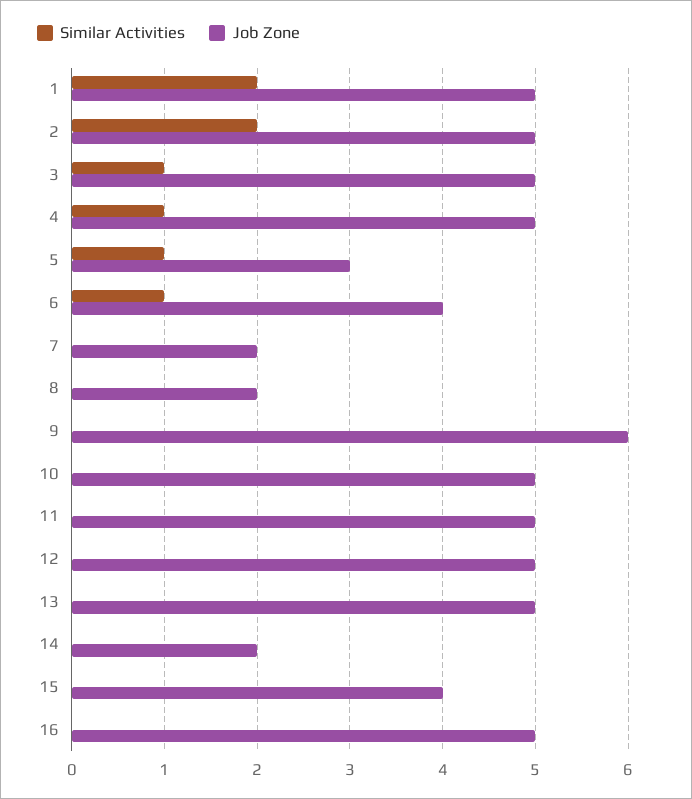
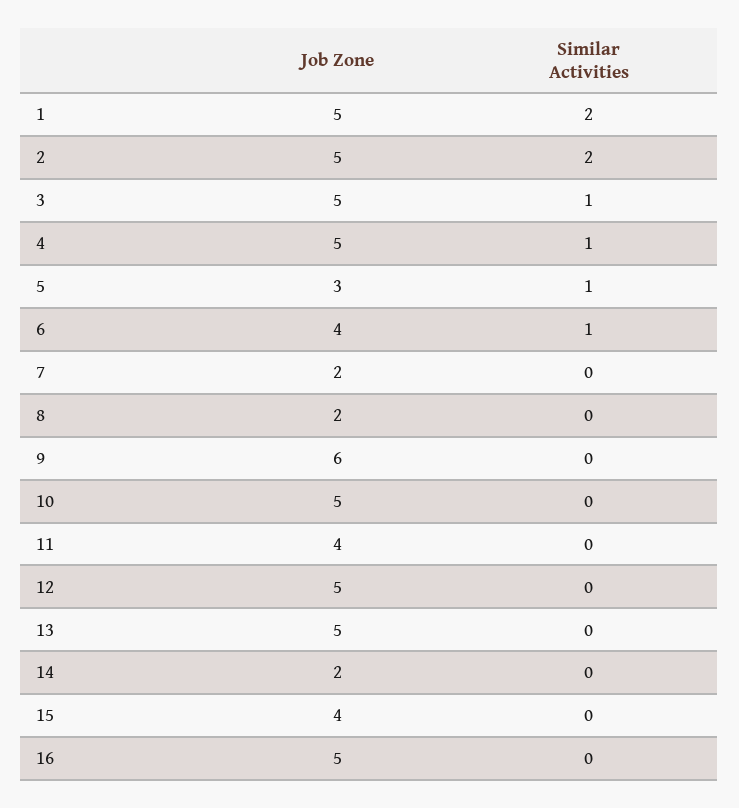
  {
    "Similar Activities": {
      "1": 2,
      "2": 2,
      "3": 1,
      "4": 1,
      "5": 1,
      "6": 1,
      "7": 0,
      "8": 0,
      "9": 0,
      "10": 0,
      "11": 0,
      "12": 0,
      "13": 0,
      "14": 0,
      "15": 0,
      "16": 0
    },
    "Job Zone": {
      "1": 5,
      "2": 5,
      "3": 5,
      "4": 5,
      "5": 3,
      "6": 4,
      "7": 2,
      "8": 2,
      "9": 6,
      "10": 5,
-     "11": 5,
+     "11": 4,
      "12": 5,
      "13": 5,
      "14": 2,
      "15": 4,
      "16": 5
    }
  }

